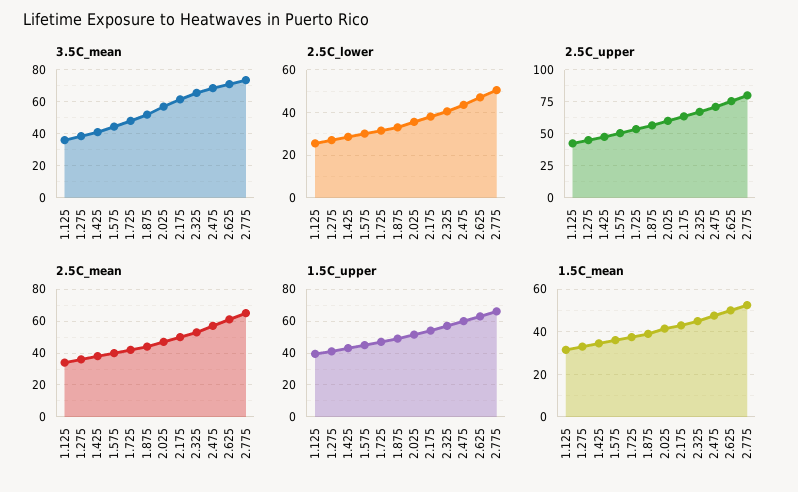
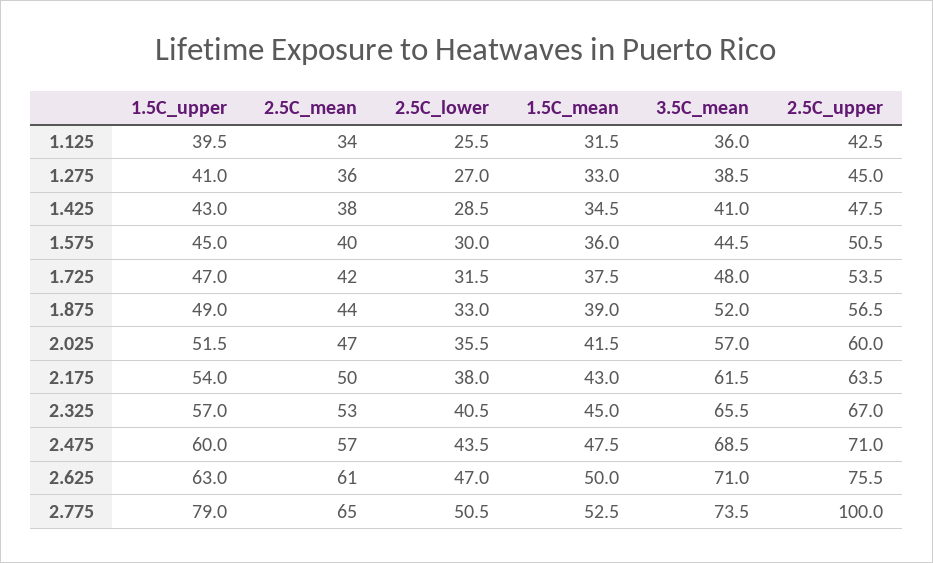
  {
    "3.5C_mean": {
      "1.125": 36,
      "1.275": 38.5,
      "1.425": 41,
      "1.575": 44.5,
      "1.725": 48,
      "1.875": 52,
      "2.025": 57,
      "2.175": 61.5,
      "2.325": 65.5,
      "2.475": 68.5,
      "2.625": 71,
      "2.775": 73.5
    },
    "2.5C_lower": {
      "1.125": 25.5,
      "1.275": 27,
      "1.425": 28.5,
      "1.575": 30,
      "1.725": 31.5,
      "1.875": 33,
      "2.025": 35.5,
      "2.175": 38,
      "2.325": 40.5,
      "2.475": 43.5,
      "2.625": 47,
      "2.775": 50.5
    },
    "2.5C_upper": {
      "1.125": 42.5,
      "1.275": 45,
      "1.425": 47.5,
      "1.575": 50.5,
      "1.725": 53.5,
      "1.875": 56.5,
      "2.025": 60,
      "2.175": 63.5,
      "2.325": 67,
      "2.475": 71,
      "2.625": 75.5,
-     "2.775": 80
+     "2.775": 100
    },
    "2.5C_mean": {
      "1.125": 34,
      "1.275": 36,
      "1.425": 38,
      "1.575": 40,
      "1.725": 42,
      "1.875": 44,
      "2.025": 47,
      "2.175": 50,
      "2.325": 53,
      "2.475": 57,
      "2.625": 61,
      "2.775": 65
    },
    "1.5C_upper": {
      "1.125": 39.5,
      "1.275": 41,
      "1.425": 43,
      "1.575": 45,
      "1.725": 47,
      "1.875": 49,
      "2.025": 51.5,
      "2.175": 54,
      "2.325": 57,
      "2.475": 60,
      "2.625": 63,
-     "2.775": 65
+     "2.775": 79
    },
    "1.5C_mean": {
      "1.125": 31.5,
      "1.275": 33,
      "1.425": 34.5,
      "1.575": 36,
      "1.725": 37.5,
      "1.875": 39,
      "2.025": 41.5,
      "2.175": 43,
      "2.325": 45,
      "2.475": 47.5,
      "2.625": 50,
      "2.775": 52.5
    }
  }

